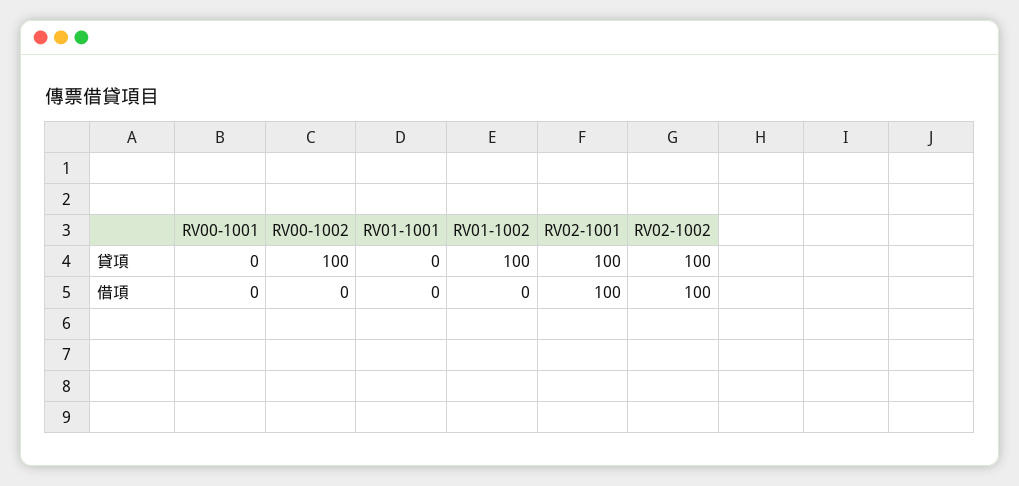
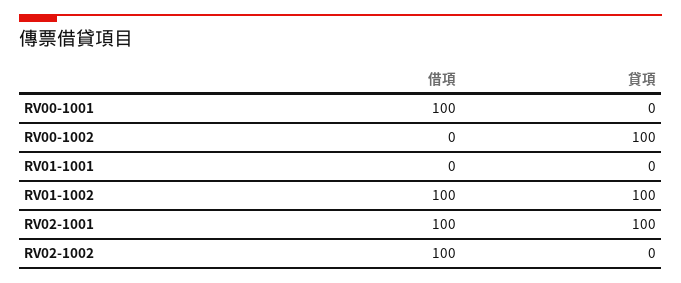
  {
    "RV00-1001": {
      "貸項": 0,
-     "借項": 0
+     "借項": 100
    },
    "RV00-1002": {
      "貸項": 100,
      "借項": 0
    },
    "RV01-1001": {
      "貸項": 0,
      "借項": 0
    },
    "RV01-1002": {
      "貸項": 100,
-     "借項": 0
+     "借項": 100
    },
    "RV02-1001": {
      "貸項": 100,
      "借項": 100
    },
    "RV02-1002": {
-     "貸項": 100,
+     "貸項": 0,
      "借項": 100
    }
  }

